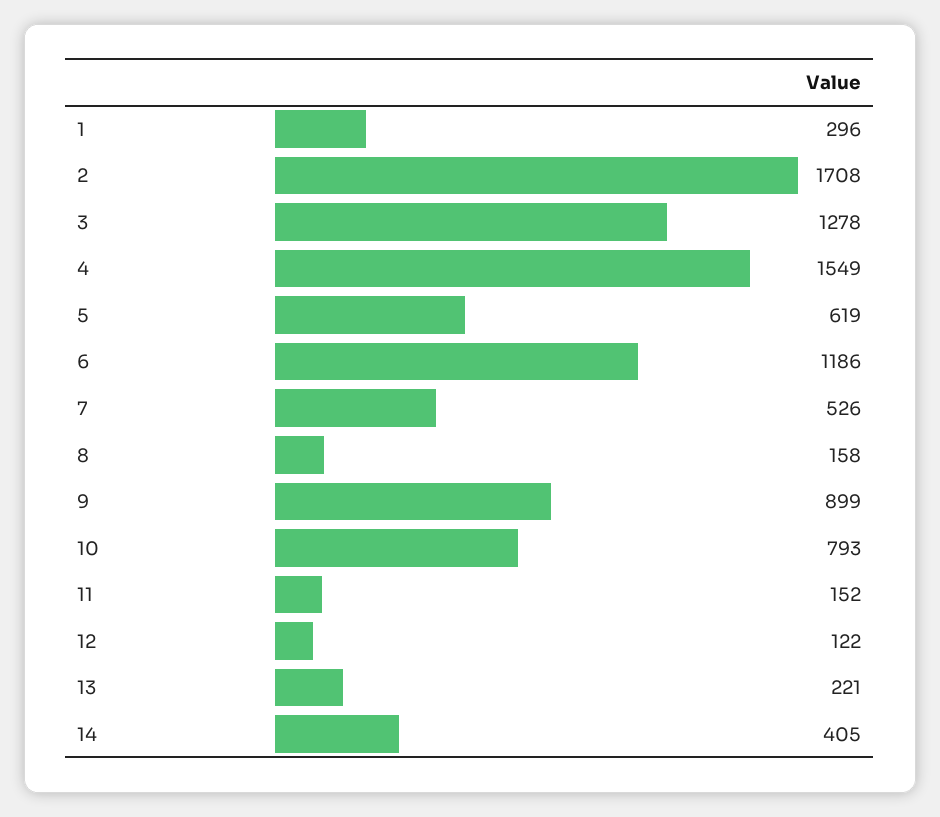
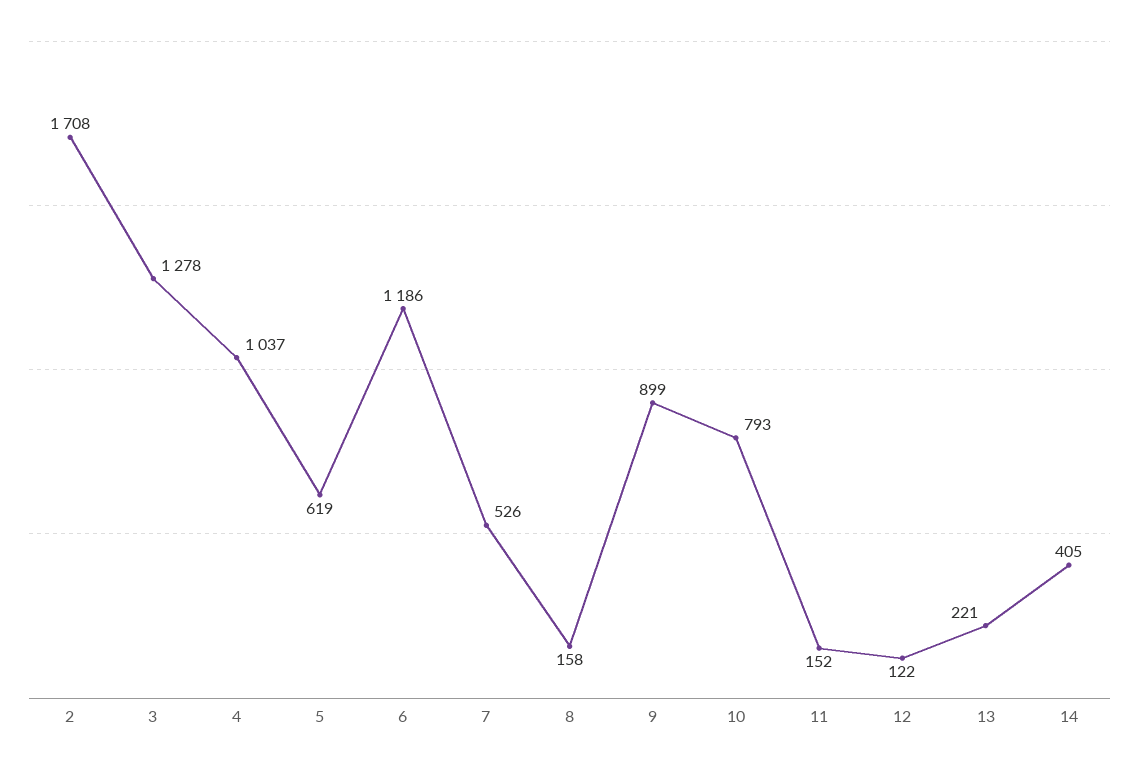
  {
-   "1": 296,
    "2": 1708,
    "3": 1278,
-   "4": 1549,
+   "4": 1037,
    "5": 619,
    "6": 1186,
    "7": 526,
    "8": 158,
    "9": 899,
    "10": 793,
    "11": 152,
    "12": 122,
    "13": 221,
    "14": 405
  }

